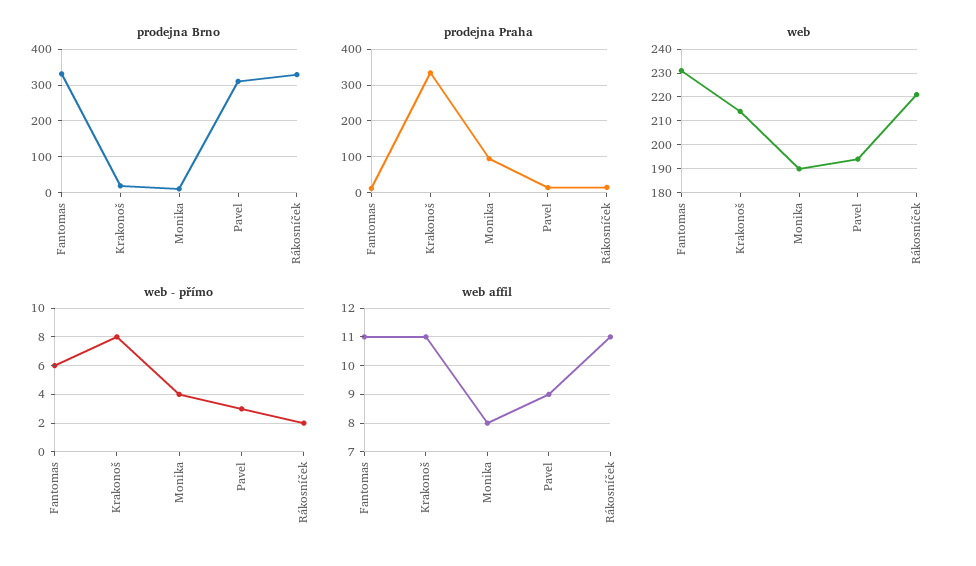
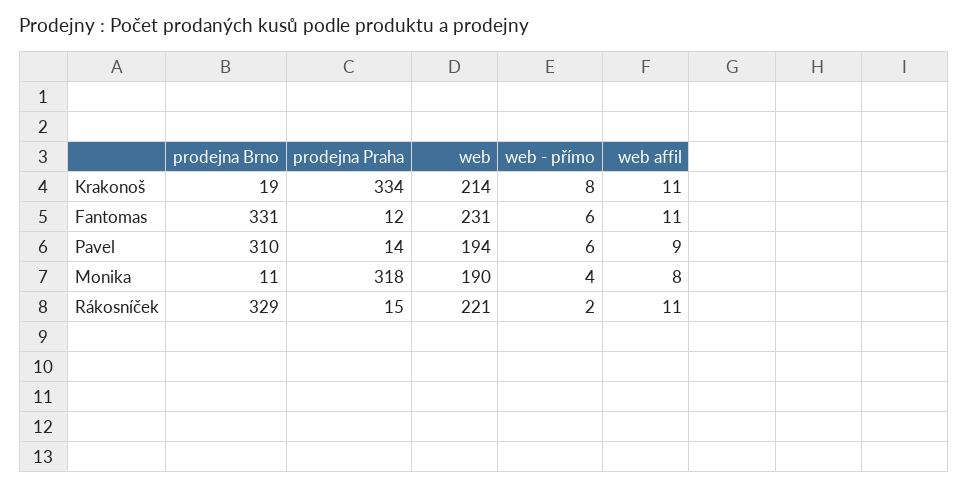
  {
    "prodejna Brno": {
      "Fantomas": 331,
      "Krakonoš": 19,
      "Monika": 11,
      "Pavel": 310,
      "Rákosníček": 329
    },
    "prodejna Praha": {
      "Fantomas": 12,
      "Krakonoš": 334,
-     "Monika": 100,
+     "Monika": 318,
      "Pavel": 14,
      "Rákosníček": 15
    },
    "web": {
      "Fantomas": 231,
      "Krakonoš": 214,
      "Monika": 190,
      "Pavel": 194,
      "Rákosníček": 221
    },
    "web - přímo": {
      "Fantomas": 6,
      "Krakonoš": 8,
      "Monika": 4,
-     "Pavel": 3,
+     "Pavel": 6,
      "Rákosníček": 2
    },
    "web affil": {
      "Fantomas": 11,
      "Krakonoš": 11,
      "Monika": 8,
      "Pavel": 9,
      "Rákosníček": 11
    }
  }

